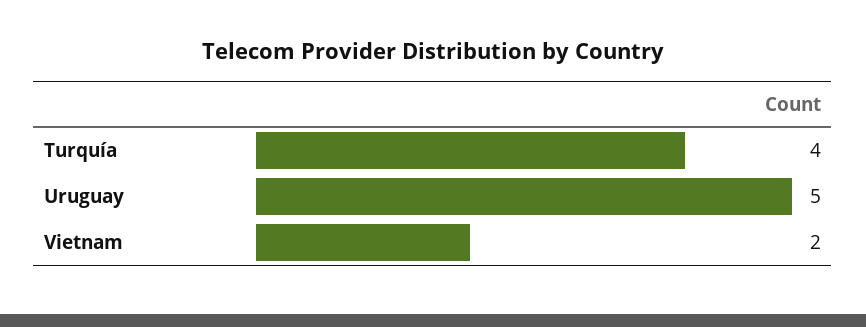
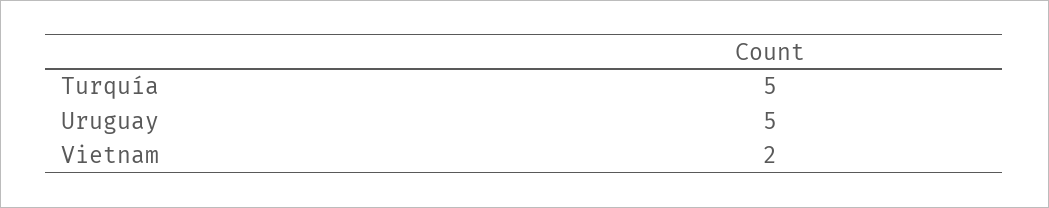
  {
-   "Turquía": 4,
+   "Turquía": 5,
    "Uruguay": 5,
    "Vietnam": 2
  }

